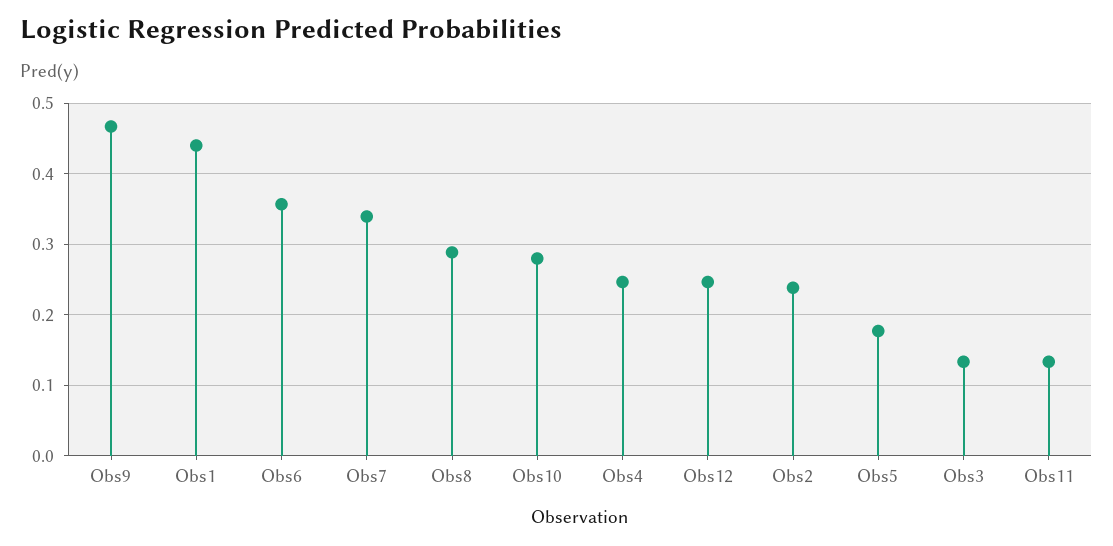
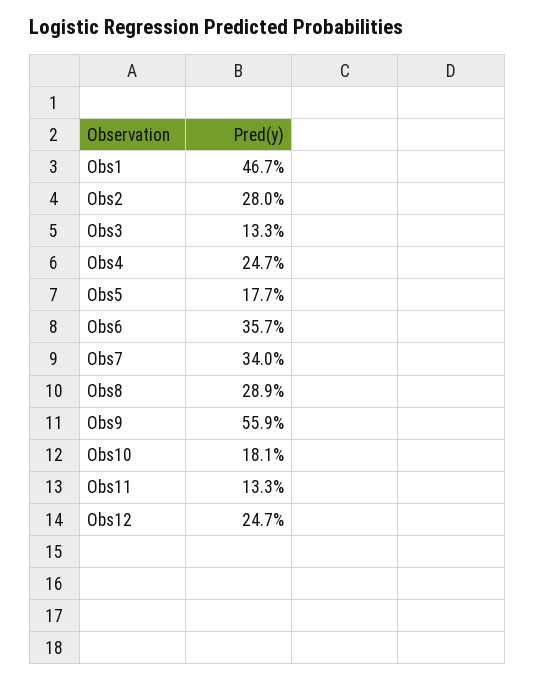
  {
-   "Obs9": 0.47,
+   "Obs9": 0.559,
-   "Obs1": 0.44,
+   "Obs1": 0.467,
    "Obs6": 0.357,
    "Obs7": 0.34,
    "Obs8": 0.289,
-   "Obs10": 0.28,
+   "Obs10": 0.181,
    "Obs4": 0.247,
    "Obs12": 0.247,
-   "Obs2": 0.24,
+   "Obs2": 0.28,
    "Obs5": 0.177,
    "Obs3": 0.133,
    "Obs11": 0.133
  }

